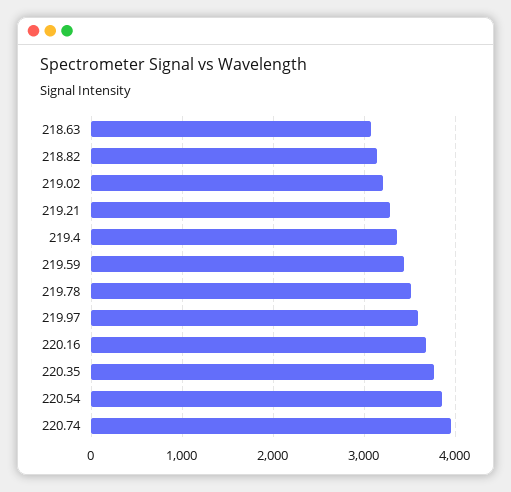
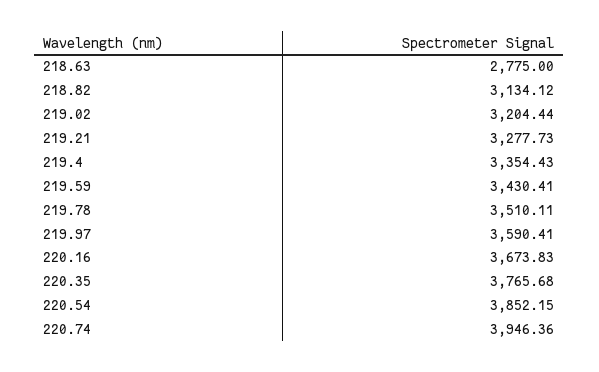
  {
-   "218.63": 3100,
+   "218.63": 2775,
    "218.82": 3134.12,
    "219.02": 3204.44,
    "219.21": 3277.73,
    "219.4": 3354.43,
    "219.59": 3430.41,
    "219.78": 3510.11,
    "219.97": 3590.41,
    "220.16": 3673.83,
    "220.35": 3765.68,
    "220.54": 3852.15,
    "220.74": 3946.36
  }

